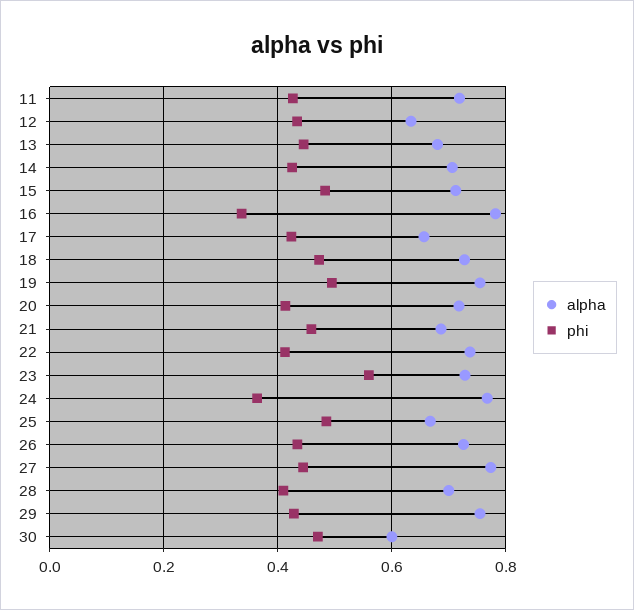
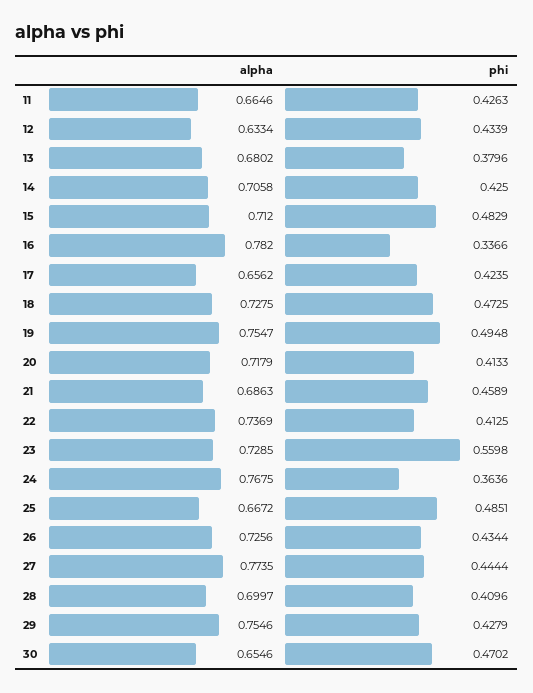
  {
    "alpha": {
-     "11": 0.72,
+     "11": 0.6646,
      "12": 0.6334,
      "13": 0.6802,
      "14": 0.7058,
      "15": 0.712,
      "16": 0.782,
      "17": 0.6562,
      "18": 0.7275,
      "19": 0.7547,
      "20": 0.7179,
      "21": 0.6863,
      "22": 0.7369,
      "23": 0.7285,
      "24": 0.7675,
      "25": 0.6672,
      "26": 0.7256,
      "27": 0.7735,
      "28": 0.6997,
      "29": 0.7546,
-     "30": 0.6
+     "30": 0.6546
    },
    "phi": {
      "11": 0.4263,
      "12": 0.4339,
-     "13": 0.44,
+     "13": 0.3796,
      "14": 0.425,
      "15": 0.4829,
      "16": 0.3366,
      "17": 0.4235,
      "18": 0.4725,
      "19": 0.4948,
      "20": 0.4133,
      "21": 0.4589,
      "22": 0.4125,
      "23": 0.5598,
      "24": 0.3636,
      "25": 0.4851,
      "26": 0.4344,
      "27": 0.4444,
      "28": 0.4096,
      "29": 0.4279,
      "30": 0.4702
    }
  }

